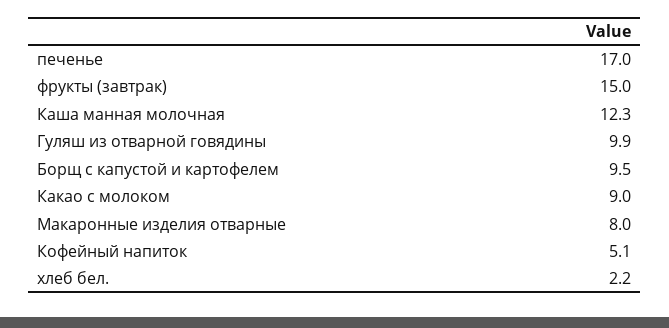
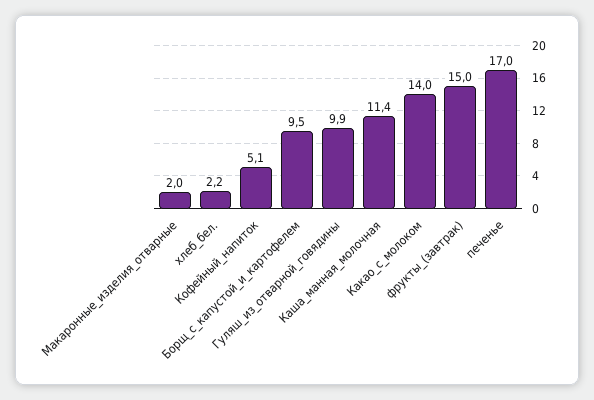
  {
    "печенье": 17,
    "фрукты (завтрак)": 15,
-   "Каша манная молочная": 12.3,
+   "Каша манная молочная": 11.4,
    "Гуляш из отварной говядины": 9.9,
    "Борщ с капустой и картофелем": 9.5,
-   "Какао с молоком": 9,
+   "Какао с молоком": 14,
-   "Макаронные изделия отварные": 8,
+   "Макаронные изделия отварные": 2,
    "Кофейный напиток": 5.1,
    "хлеб бел.": 2.2
  }

